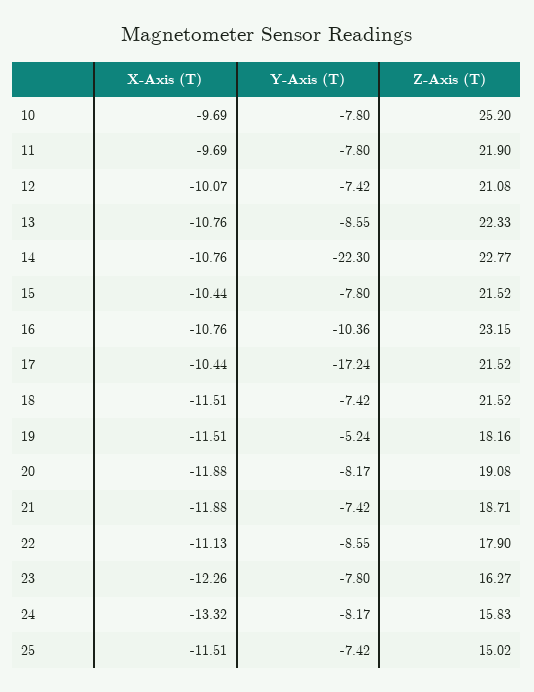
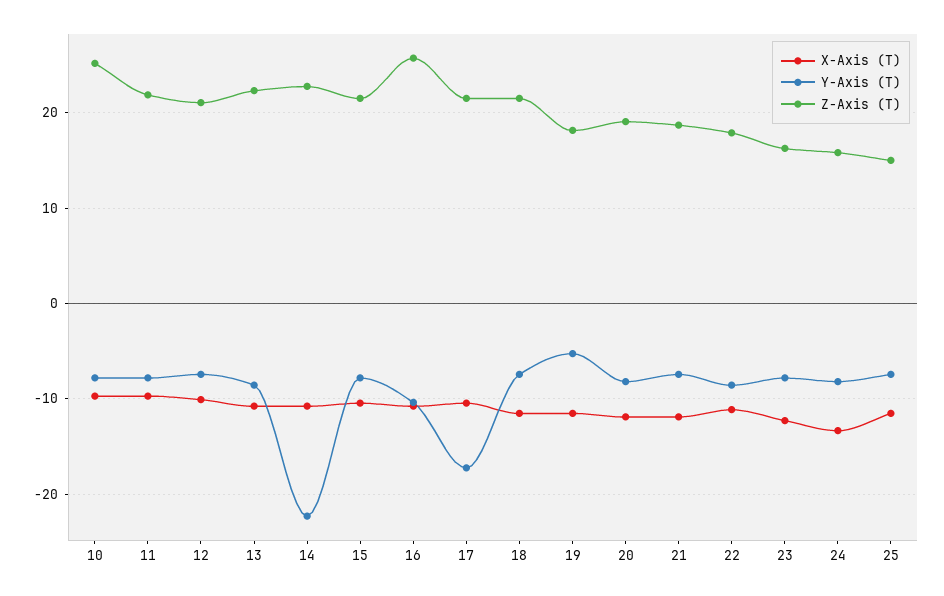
  {
    "X-Axis (T)": {
      "10": -9.69,
      "11": -9.69,
      "12": -10.07,
      "13": -10.76,
      "14": -10.76,
      "15": -10.44,
      "16": -10.76,
      "17": -10.44,
      "18": -11.51,
      "19": -11.51,
      "20": -11.88,
      "21": -11.88,
      "22": -11.13,
      "23": -12.26,
      "24": -13.32,
      "25": -11.51
    },
    "Y-Axis (T)": {
      "10": -7.8,
      "11": -7.8,
      "12": -7.42,
      "13": -8.55,
      "14": -22.3,
      "15": -7.8,
      "16": -10.36,
      "17": -17.24,
      "18": -7.42,
      "19": -5.24,
      "20": -8.17,
      "21": -7.42,
      "22": -8.55,
      "23": -7.8,
      "24": -8.17,
      "25": -7.42
    },
    "Z-Axis (T)": {
      "10": 25.2,
      "11": 21.9,
      "12": 21.08,
      "13": 22.33,
      "14": 22.77,
      "15": 21.52,
-     "16": 23.15,
+     "16": 26,
      "17": 21.52,
      "18": 21.52,
      "19": 18.16,
      "20": 19.08,
      "21": 18.71,
      "22": 17.9,
      "23": 16.27,
      "24": 15.83,
      "25": 15.02
    }
  }

